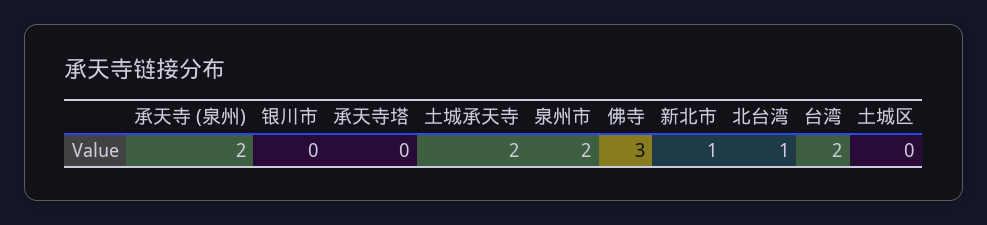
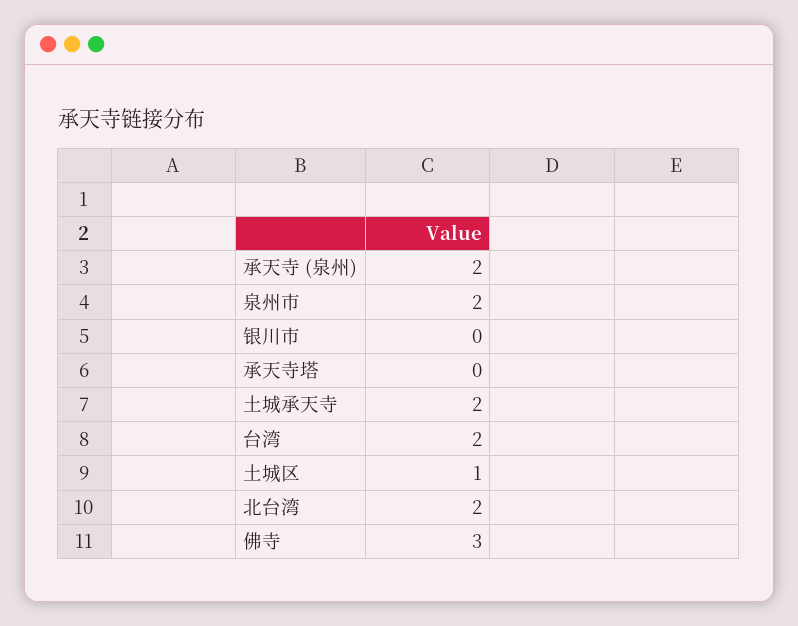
  {
    "承天寺 (泉州)": 2,
    "银川市": 0,
    "承天寺塔": 0,
    "土城承天寺": 2,
    "泉州市": 2,
    "佛寺": 3,
-   "新北市": 1,
-   "北台湾": 1,
+   "北台湾": 2,
    "台湾": 2,
-   "土城区": 0
+   "土城区": 1
  }

